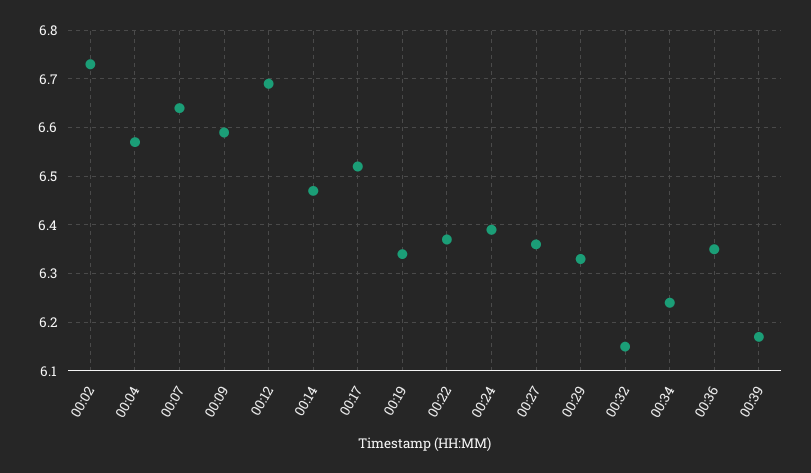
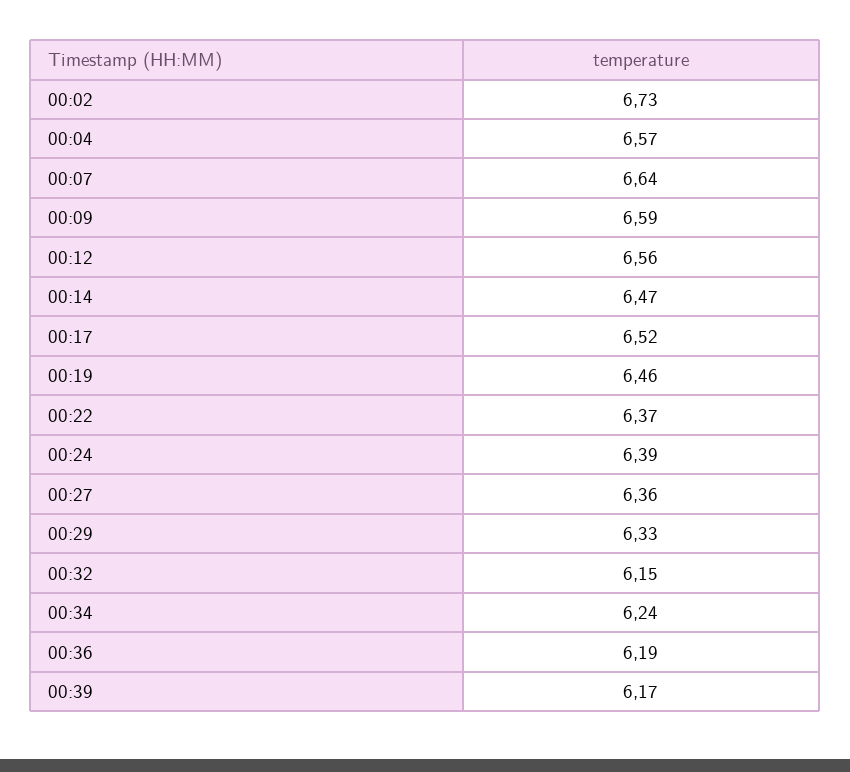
  {
    "00:02": 6.73,
    "00:04": 6.57,
    "00:07": 6.64,
    "00:09": 6.59,
-   "00:12": 6.7,
+   "00:12": 6.56,
    "00:14": 6.47,
    "00:17": 6.52,
-   "00:19": 6.35,
+   "00:19": 6.46,
    "00:22": 6.37,
    "00:24": 6.39,
    "00:27": 6.36,
    "00:29": 6.33,
    "00:32": 6.15,
    "00:34": 6.24,
-   "00:36": 6.35,
+   "00:36": 6.19,
    "00:39": 6.17
  }

